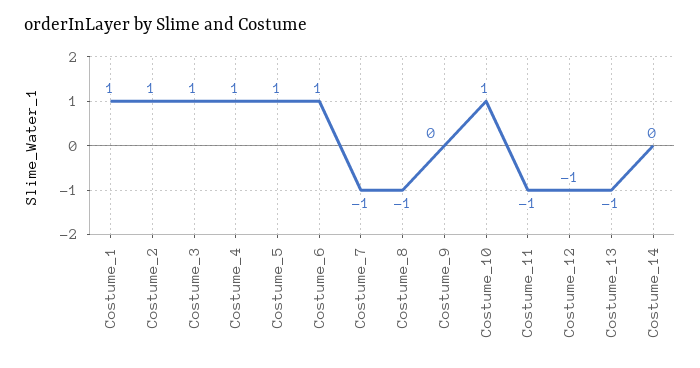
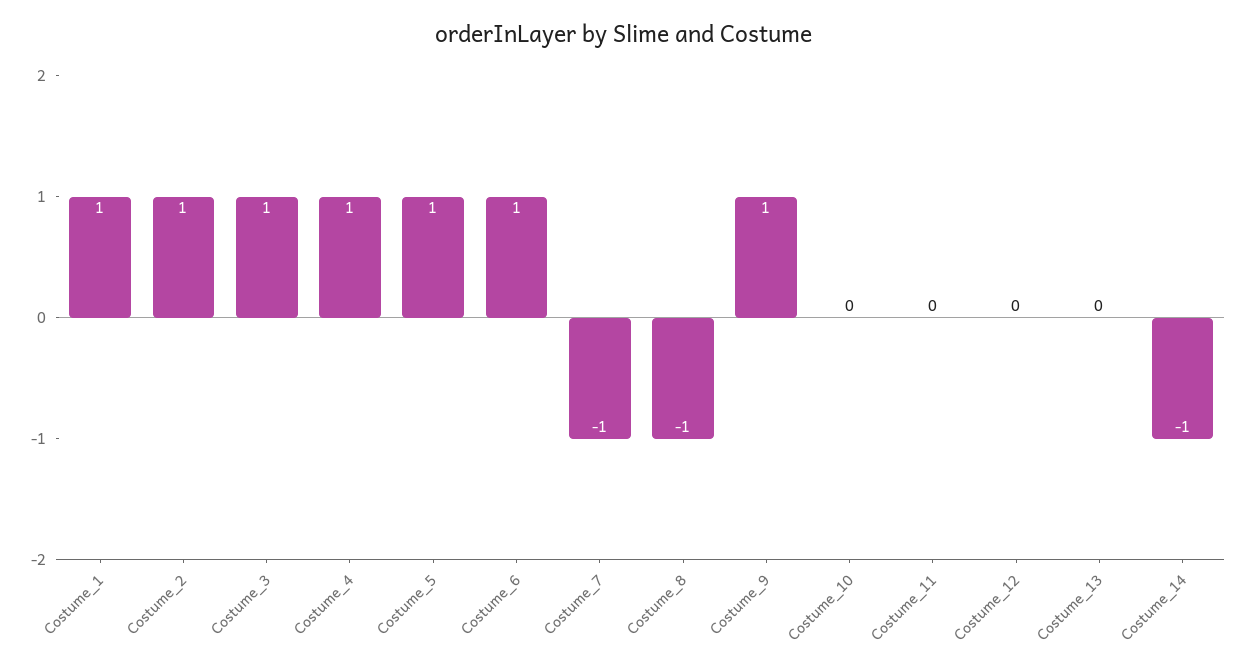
  {
    "Costume_1": 1,
    "Costume_2": 1,
    "Costume_3": 1,
    "Costume_4": 1,
    "Costume_5": 1,
    "Costume_6": 1,
    "Costume_7": -1,
    "Costume_8": -1,
-   "Costume_9": 0,
+   "Costume_9": 1,
-   "Costume_10": 1,
+   "Costume_10": 0,
-   "Costume_11": -1,
+   "Costume_11": 0,
-   "Costume_12": -1,
+   "Costume_12": 0,
-   "Costume_13": -1,
+   "Costume_13": 0,
-   "Costume_14": 0
+   "Costume_14": -1
  }

